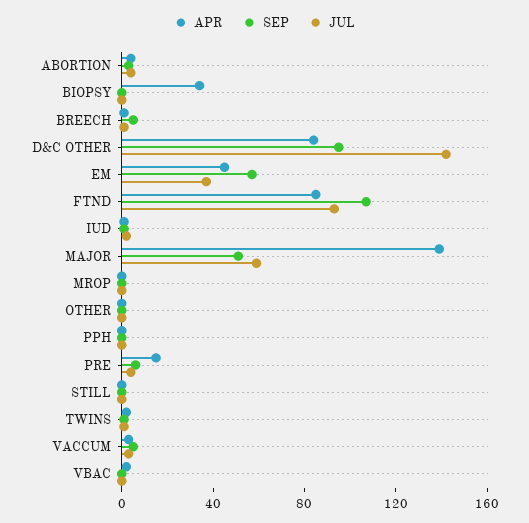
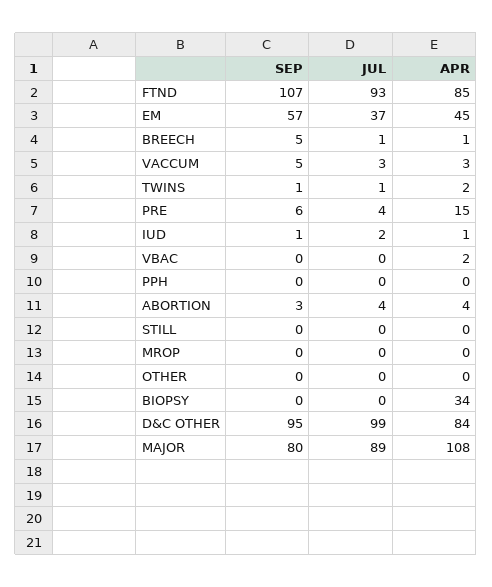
  {
    "APR": {
      "ABORTION": 4,
      "BIOPSY": 34,
      "BREECH": 1,
      "D&C OTHER": 84,
      "EM": 45,
      "FTND": 85,
      "IUD": 1,
-     "MAJOR": 140,
+     "MAJOR": 108,
      "MROP": 0,
      "OTHER": 0,
      "PPH": 0,
      "PRE": 15,
      "STILL": 0,
      "TWINS": 2,
      "VACCUM": 3,
      "VBAC": 2
    },
    "SEP": {
      "ABORTION": 3,
      "BIOPSY": 0,
      "BREECH": 5,
      "D&C OTHER": 95,
      "EM": 57,
      "FTND": 107,
      "IUD": 1,
-     "MAJOR": 50,
+     "MAJOR": 80,
      "MROP": 0,
      "OTHER": 0,
      "PPH": 0,
      "PRE": 6,
      "STILL": 0,
      "TWINS": 1,
      "VACCUM": 5,
      "VBAC": 0
    },
    "JUL": {
      "ABORTION": 4,
      "BIOPSY": 0,
      "BREECH": 1,
-     "D&C OTHER": 140,
+     "D&C OTHER": 99,
      "EM": 37,
      "FTND": 93,
      "IUD": 2,
-     "MAJOR": 60,
+     "MAJOR": 89,
      "MROP": 0,
      "OTHER": 0,
      "PPH": 0,
      "PRE": 4,
      "STILL": 0,
      "TWINS": 1,
      "VACCUM": 3,
      "VBAC": 0
    }
  }

